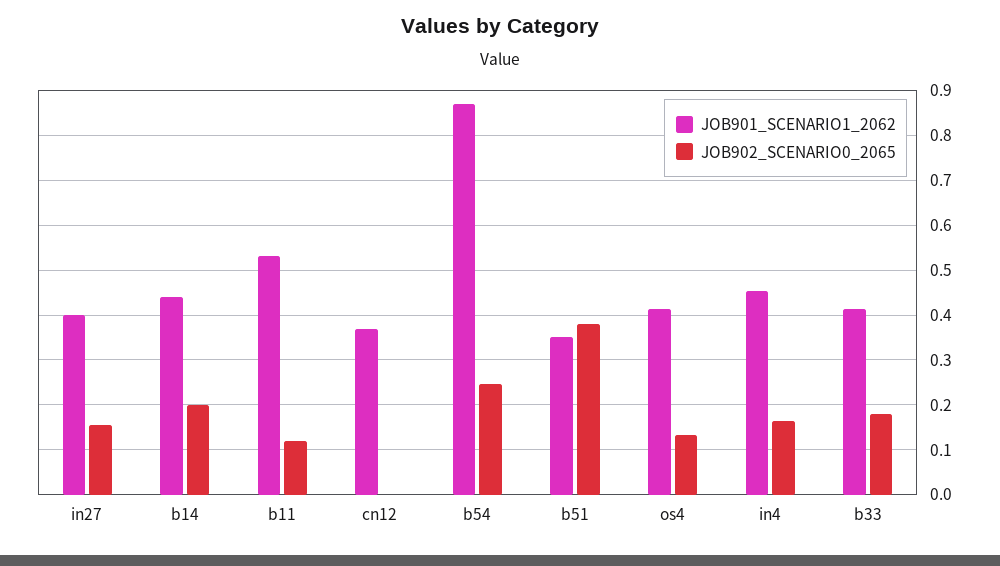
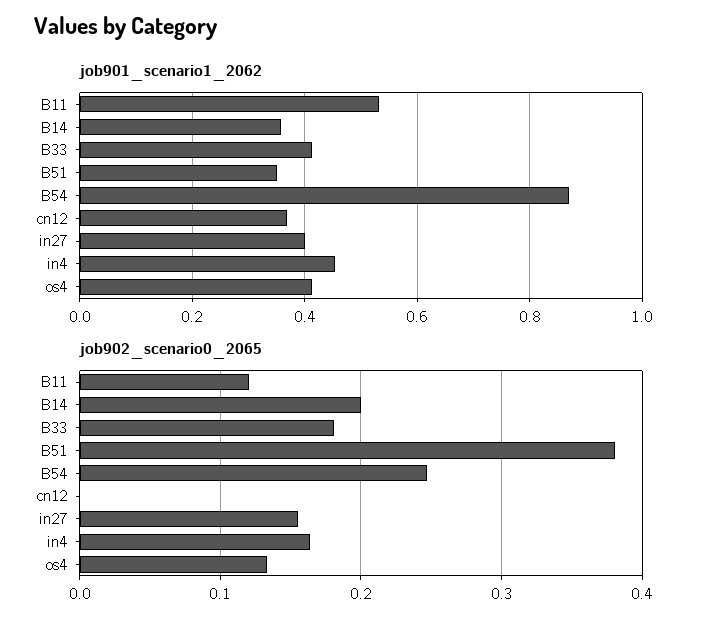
  {
    "JOB901_SCENARIO1_2062": {
      "in27": 0.4,
-     "b14": 0.44,
+     "b14": 0.36,
      "b11": 0.54,
      "cn12": 0.36,
      "b54": 0.86,
      "b51": 0.36,
      "os4": 0.42,
      "in4": 0.46,
      "b33": 0.42
    },
    "JOB902_SCENARIO0_2065": {
      "in27": 0.16,
      "b14": 0.2,
      "b11": 0.12,
      "cn12": 0,
      "b54": 0.25,
      "b51": 0.38,
      "os4": 0.13,
      "in4": 0.16,
      "b33": 0.18
    }
  }

